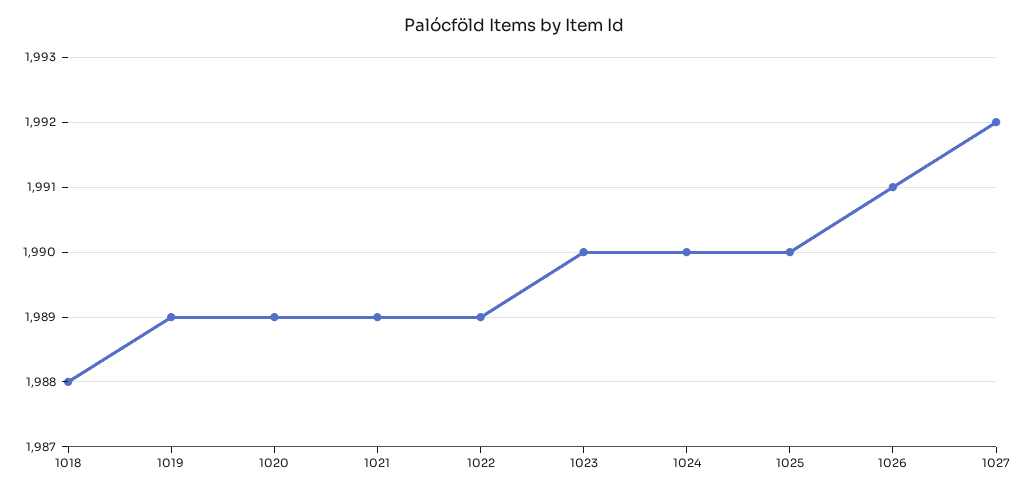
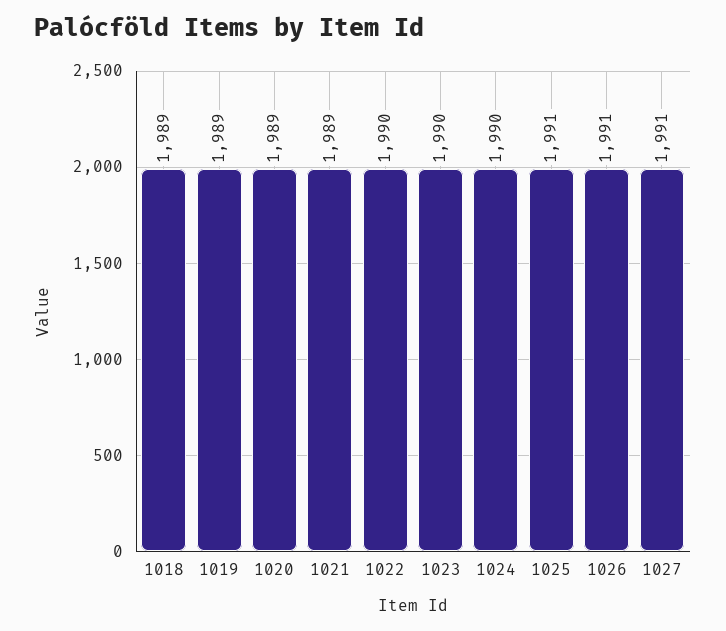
  {
-   "1018": 1988,
+   "1018": 1989,
    "1019": 1989,
    "1020": 1989,
    "1021": 1989,
-   "1022": 1989,
+   "1022": 1990,
    "1023": 1990,
    "1024": 1990,
-   "1025": 1990,
+   "1025": 1991,
    "1026": 1991,
-   "1027": 1992
+   "1027": 1991
  }

